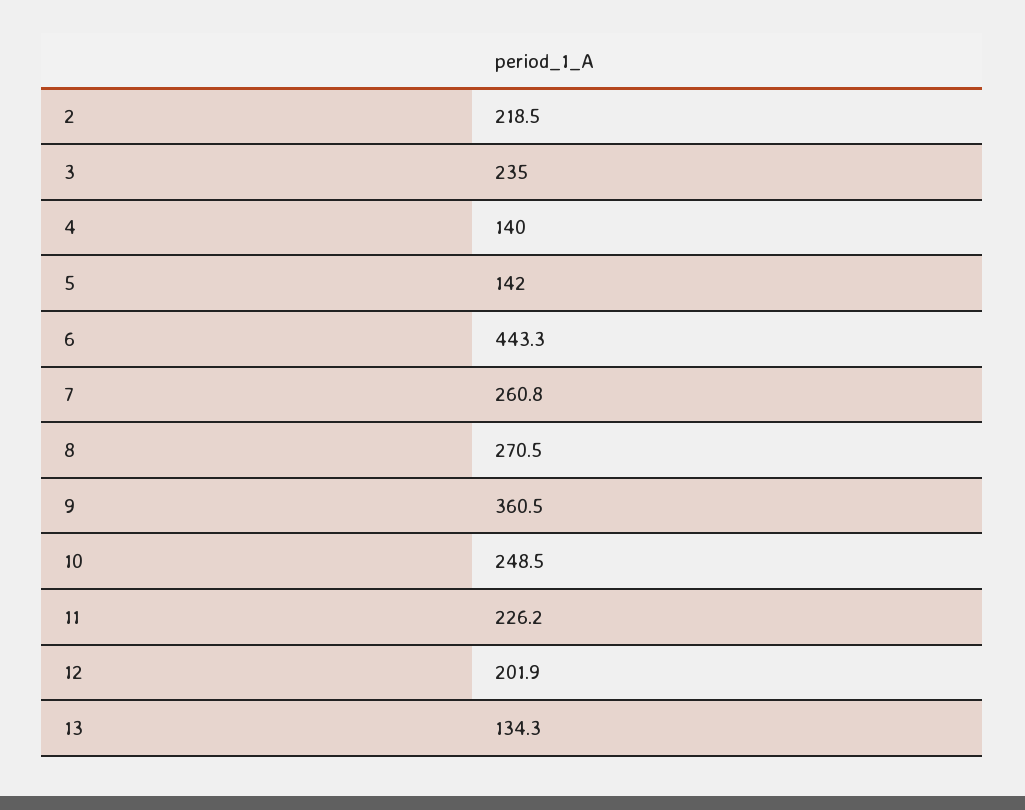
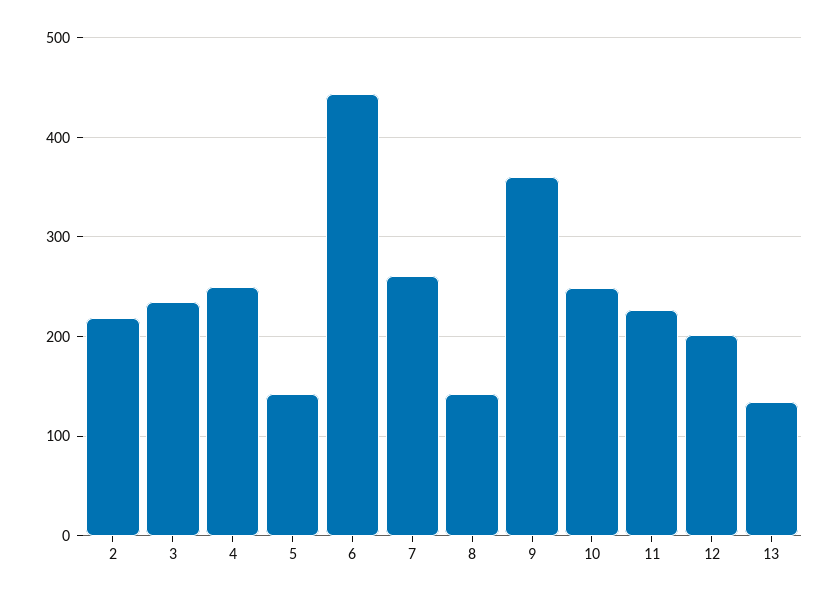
  {
    "2": 218.5,
    "3": 235,
-   "4": 140,
+   "4": 250,
    "5": 142,
    "6": 443.3,
    "7": 260.8,
-   "8": 270.5,
+   "8": 140,
    "9": 360.5,
    "10": 248.5,
    "11": 226.2,
    "12": 201.9,
    "13": 134.3
  }

